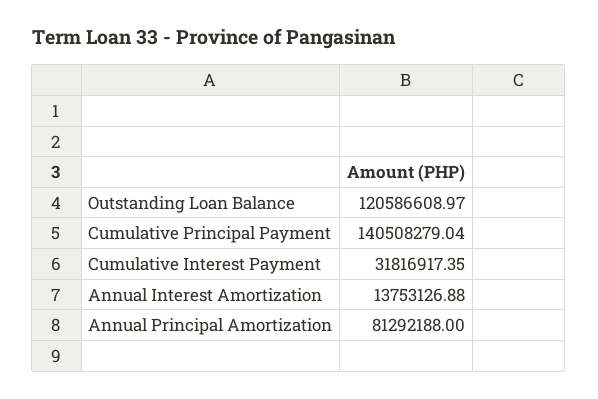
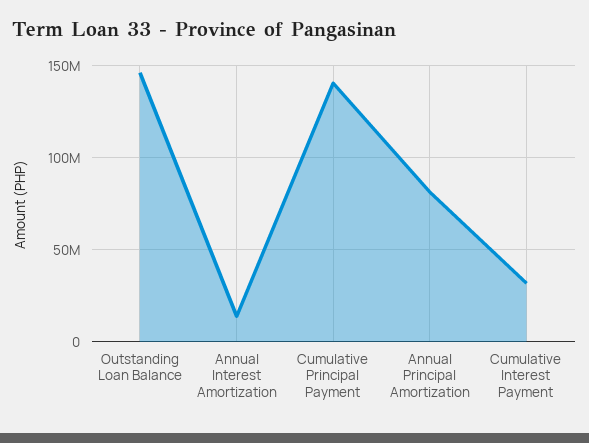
  {
-   "Outstanding Loan Balance": 120586608.97,
+   "Outstanding Loan Balance": 145000000,
    "Cumulative Principal Payment": 140508279.04,
    "Cumulative Interest Payment": 31816917.35,
    "Annual Interest Amortization": 13753126.88,
    "Annual Principal Amortization": 81292188
  }

